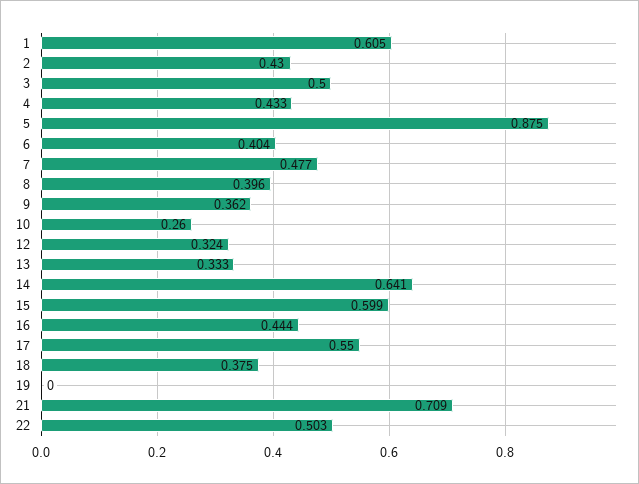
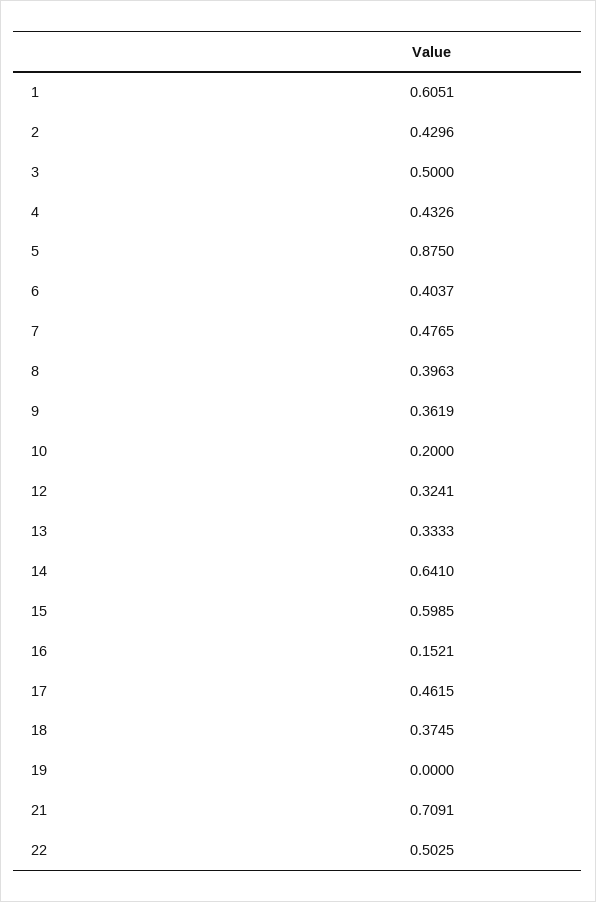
  {
    "1": 0.6051,
    "2": 0.4296,
    "3": 0.5,
    "4": 0.4326,
    "5": 0.875,
    "6": 0.4037,
    "7": 0.4765,
    "8": 0.3963,
    "9": 0.3619,
-   "10": 0.26,
+   "10": 0.2,
    "12": 0.3241,
    "13": 0.3333,
    "14": 0.641,
    "15": 0.5985,
-   "16": 0.444,
+   "16": 0.1521,
-   "17": 0.55,
+   "17": 0.4615,
    "18": 0.3745,
    "19": 0,
    "21": 0.7091,
    "22": 0.5025
  }

